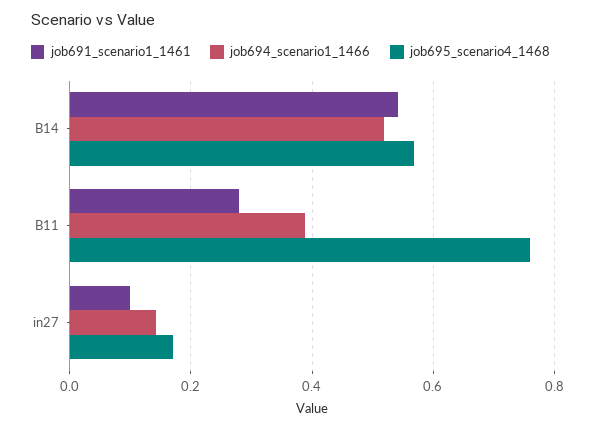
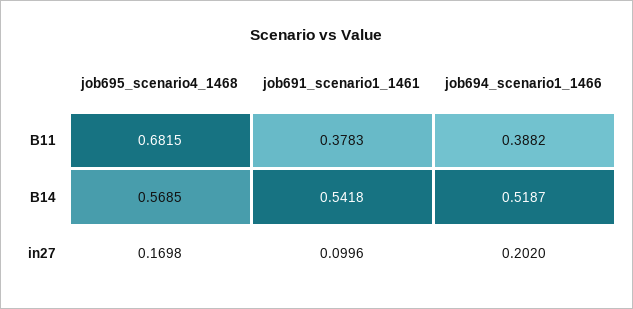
  {
    "job691_scenario1_1461": {
      "B14": 0.5418,
-     "B11": 0.28,
+     "B11": 0.3783,
      "in27": 0.0996
    },
    "job694_scenario1_1466": {
      "B14": 0.5187,
      "B11": 0.3882,
-     "in27": 0.14
+     "in27": 0.202
    },
    "job695_scenario4_1468": {
      "B14": 0.5685,
-     "B11": 0.76,
+     "B11": 0.6815,
      "in27": 0.1698
    }
  }

